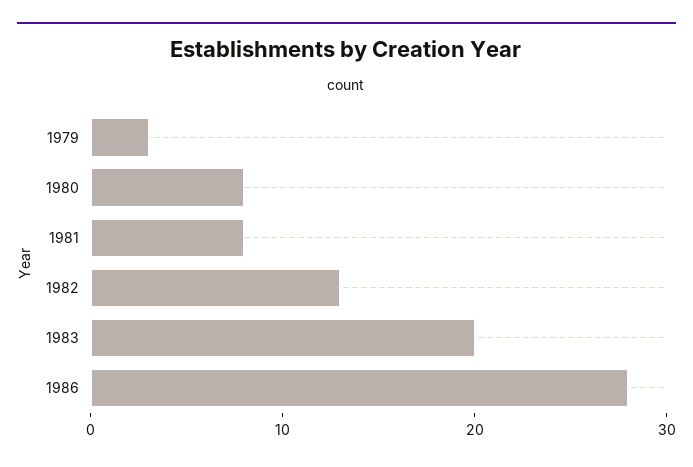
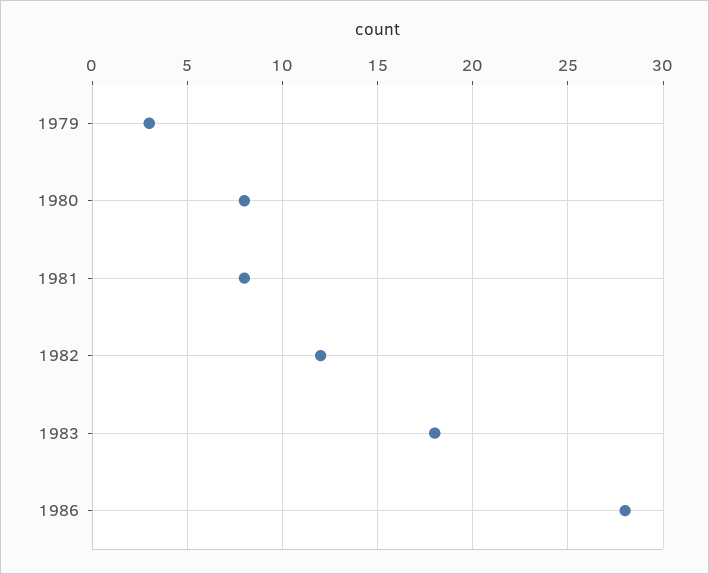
  {
    "1979": 3,
    "1980": 8,
    "1981": 8,
-   "1982": 13,
+   "1982": 12,
-   "1983": 20,
+   "1983": 18,
    "1986": 28
  }

